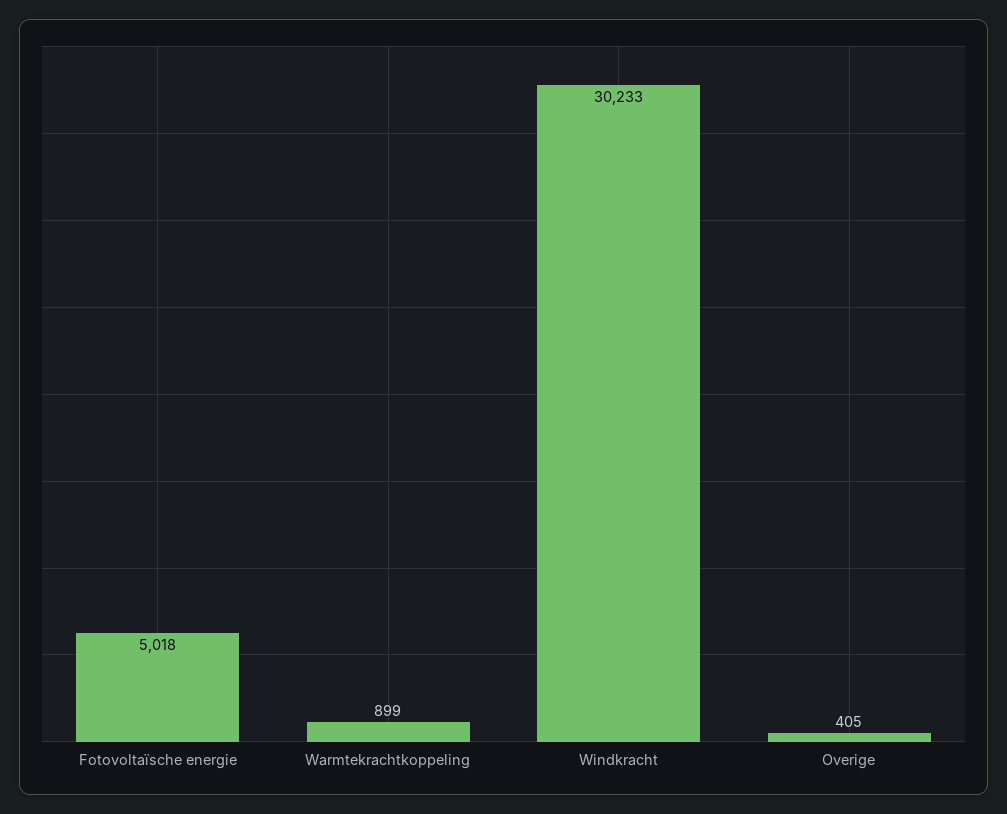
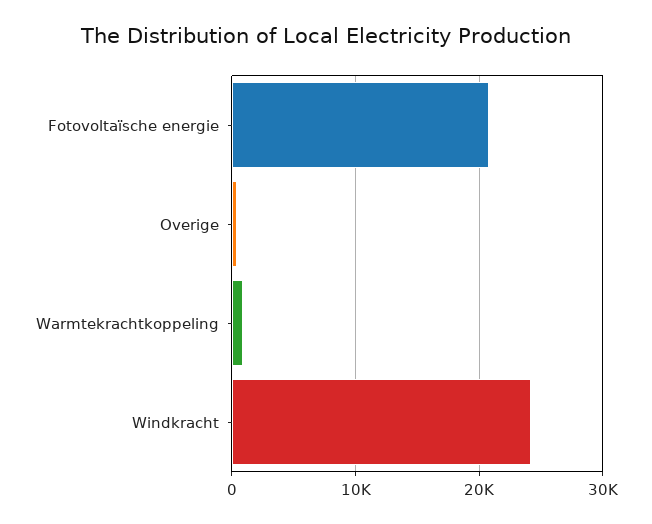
  {
-   "Fotovoltaïsche energie": 5018,
+   "Fotovoltaïsche energie": 21000,
    "Warmtekrachtkoppeling": 899,
-   "Windkracht": 30233,
+   "Windkracht": 24000,
    "Overige": 405
  }

